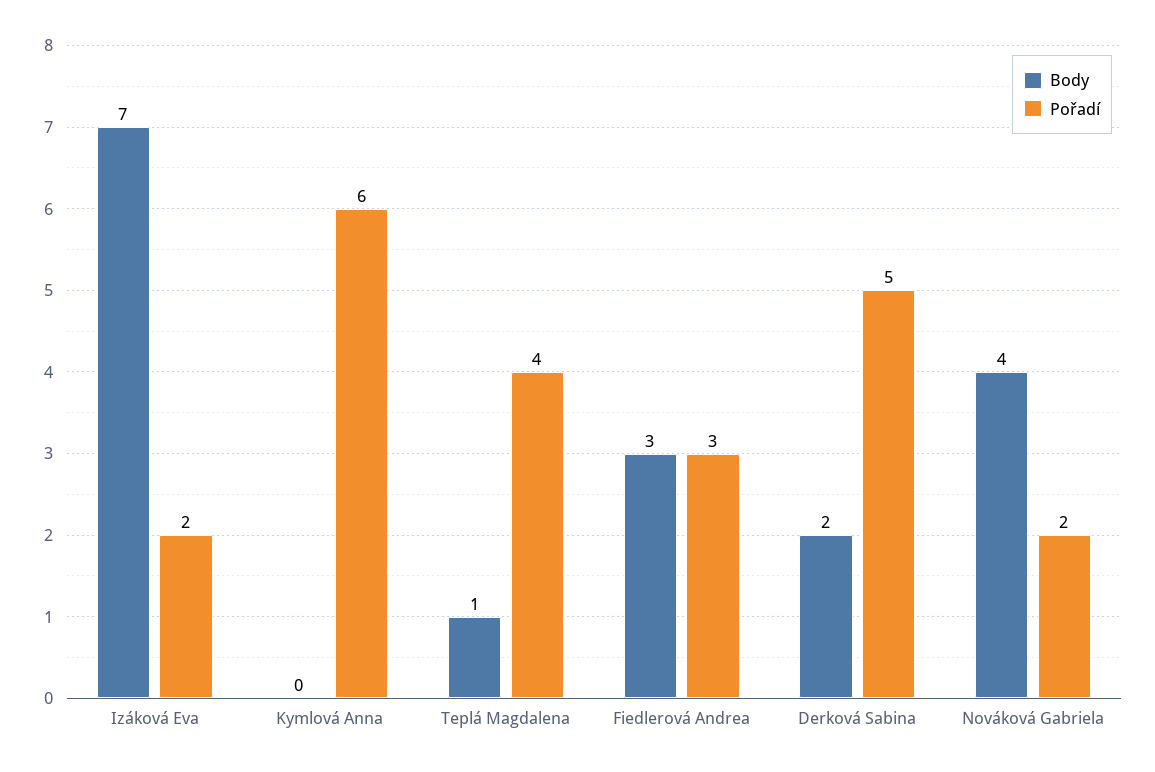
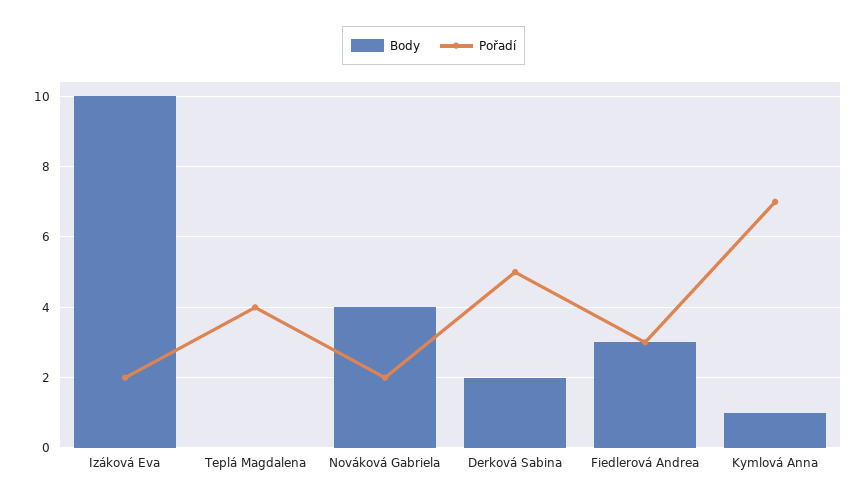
  {
    "Body": {
-     "Izáková Eva": 7,
+     "Izáková Eva": 10,
-     "Kymlová Anna": 0,
+     "Kymlová Anna": 1,
-     "Teplá Magdalena": 1,
+     "Teplá Magdalena": 0,
      "Fiedlerová Andrea": 3,
      "Derková Sabina": 2,
      "Nováková Gabriela": 4
    },
    "Pořadí": {
      "Izáková Eva": 2,
-     "Kymlová Anna": 6,
+     "Kymlová Anna": 7,
      "Teplá Magdalena": 4,
      "Fiedlerová Andrea": 3,
      "Derková Sabina": 5,
      "Nováková Gabriela": 2
    }
  }

